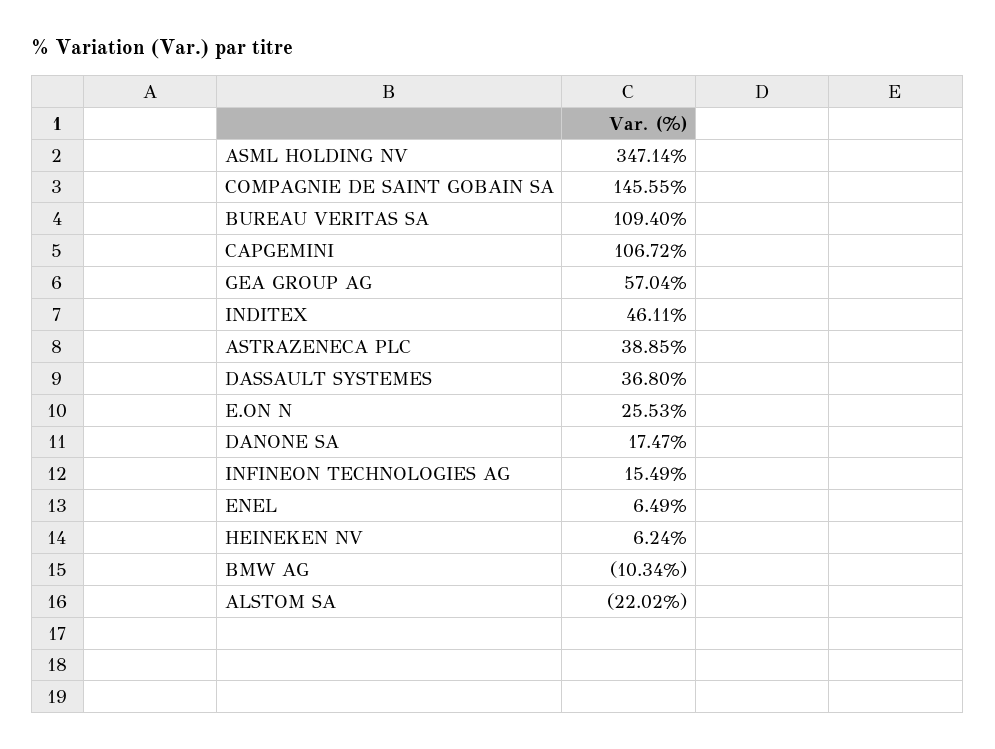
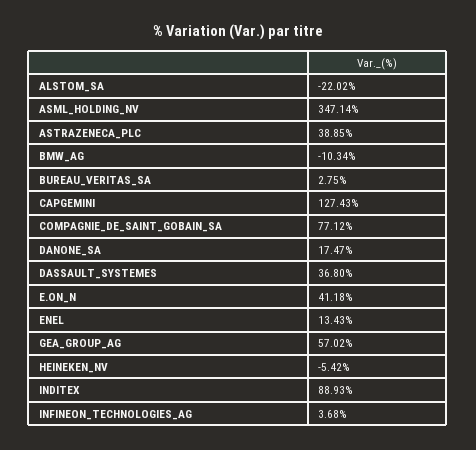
  {
    "ASML HOLDING NV": 347.14,
-   "COMPAGNIE DE SAINT GOBAIN SA": 145.55,
+   "COMPAGNIE DE SAINT GOBAIN SA": 77.12,
-   "BUREAU VERITAS SA": 109.4,
+   "BUREAU VERITAS SA": 2.75,
-   "CAPGEMINI": 106.72,
+   "CAPGEMINI": 127.43,
-   "GEA GROUP AG": 57.04,
+   "GEA GROUP AG": 57.02,
-   "INDITEX": 46.11,
+   "INDITEX": 88.93,
    "ASTRAZENECA PLC": 38.85,
    "DASSAULT SYSTEMES": 36.8,
-   "E.ON N": 25.53,
+   "E.ON N": 41.18,
    "DANONE SA": 17.47,
-   "INFINEON TECHNOLOGIES AG": 15.49,
+   "INFINEON TECHNOLOGIES AG": 3.68,
-   "ENEL": 6.49,
+   "ENEL": 13.43,
-   "HEINEKEN NV": 6.24,
+   "HEINEKEN NV": -5.42,
    "BMW AG": -10.34,
    "ALSTOM SA": -22.02
  }

